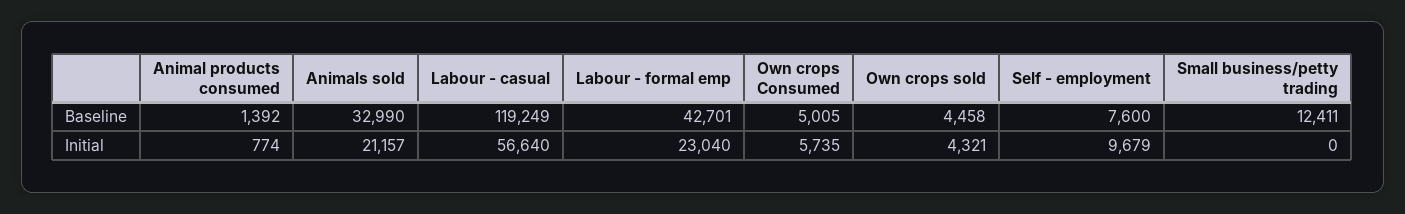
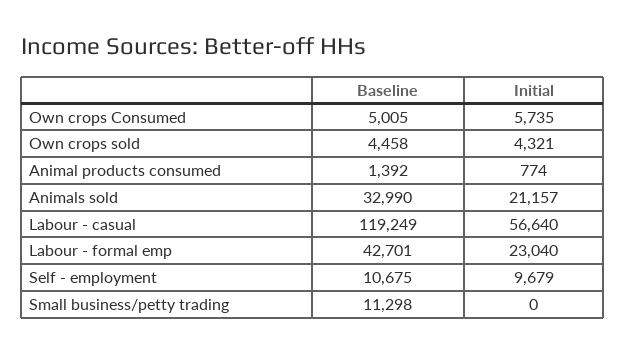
  {
    "Animal products consumed": {
      "Baseline": 1392,
      "Initial": 774
    },
    "Animals sold": {
      "Baseline": 32990,
      "Initial": 21157
    },
    "Labour - casual": {
      "Baseline": 119249,
      "Initial": 56640
    },
    "Labour - formal emp": {
      "Baseline": 42701,
      "Initial": 23040
    },
    "Own crops Consumed": {
      "Baseline": 5005,
      "Initial": 5735
    },
    "Own crops sold": {
      "Baseline": 4458,
      "Initial": 4321
    },
    "Self - employment": {
-     "Baseline": 7600,
+     "Baseline": 10675,
      "Initial": 9679
    },
    "Small business/petty trading": {
-     "Baseline": 12411,
+     "Baseline": 11298,
      "Initial": 0
    }
  }

